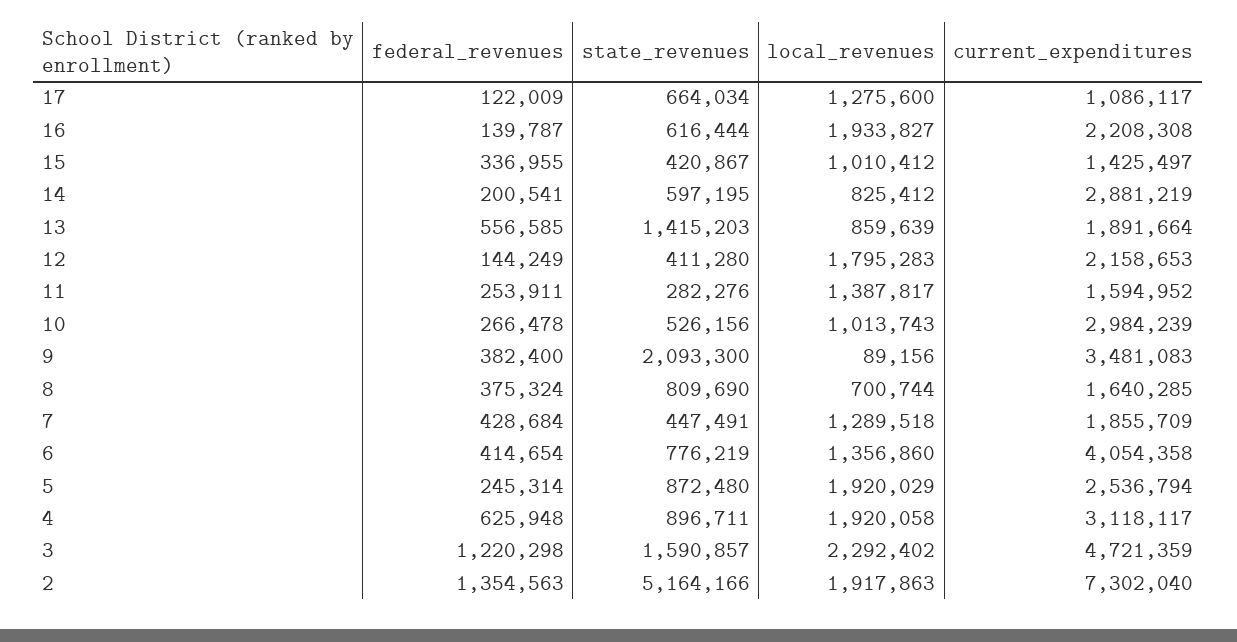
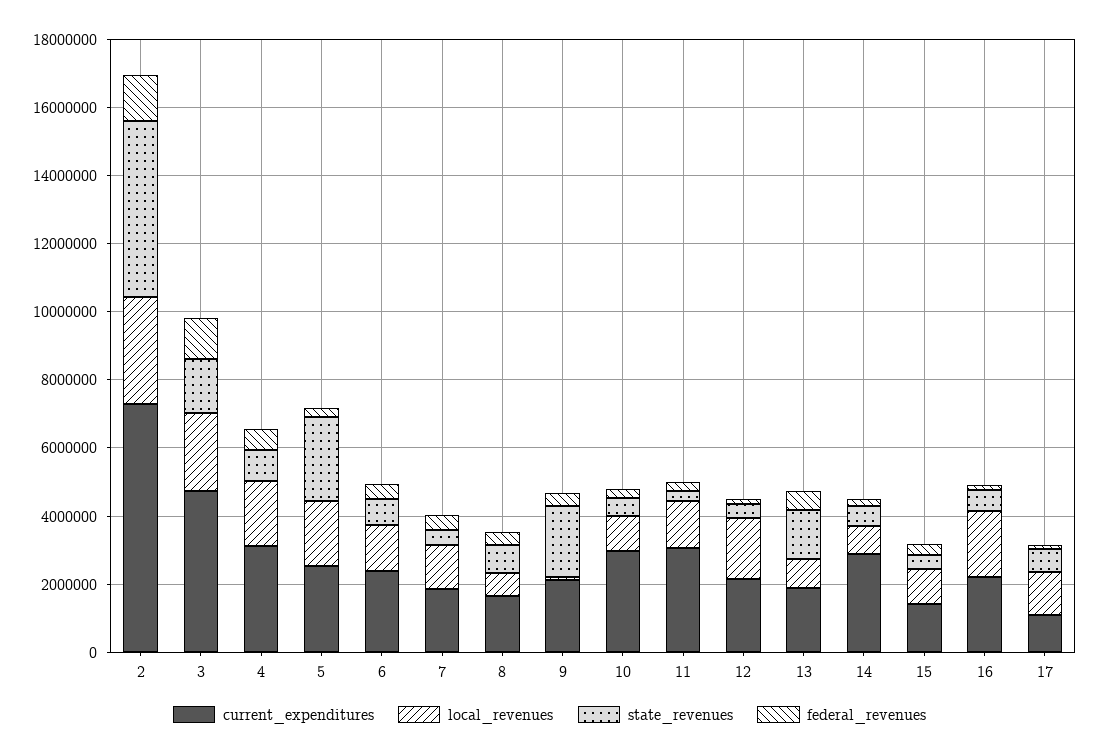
  {
    "federal_revenues": {
      "17": 122009,
      "16": 139787,
      "15": 336955,
      "14": 200541,
      "13": 556585,
      "12": 144249,
      "11": 253911,
      "10": 266478,
      "9": 382400,
      "8": 375324,
      "7": 428684,
      "6": 414654,
      "5": 245314,
      "4": 625948,
      "3": 1220298,
      "2": 1354563
    },
    "state_revenues": {
      "17": 664034,
      "16": 616444,
      "15": 420867,
      "14": 597195,
      "13": 1415203,
      "12": 411280,
      "11": 282276,
      "10": 526156,
      "9": 2093300,
      "8": 809690,
      "7": 447491,
      "6": 776219,
-     "5": 872480,
+     "5": 2500000,
      "4": 896711,
      "3": 1590857,
      "2": 5164166
    },
    "local_revenues": {
      "17": 1275600,
      "16": 1933827,
      "15": 1010412,
      "14": 825412,
      "13": 859639,
      "12": 1795283,
      "11": 1387817,
      "10": 1013743,
      "9": 89156,
      "8": 700744,
      "7": 1289518,
      "6": 1356860,
      "5": 1920029,
      "4": 1920058,
      "3": 2292402,
-     "2": 1917863
+     "2": 3000000
    },
    "current_expenditures": {
      "17": 1086117,
      "16": 2208308,
      "15": 1425497,
      "14": 2881219,
      "13": 1891664,
      "12": 2158653,
-     "11": 1594952,
+     "11": 3000000,
      "10": 2984239,
-     "9": 3481083,
+     "9": 2000000,
      "8": 1640285,
      "7": 1855709,
-     "6": 4054358,
+     "6": 2500000,
      "5": 2536794,
      "4": 3118117,
      "3": 4721359,
      "2": 7302040
    }
  }

